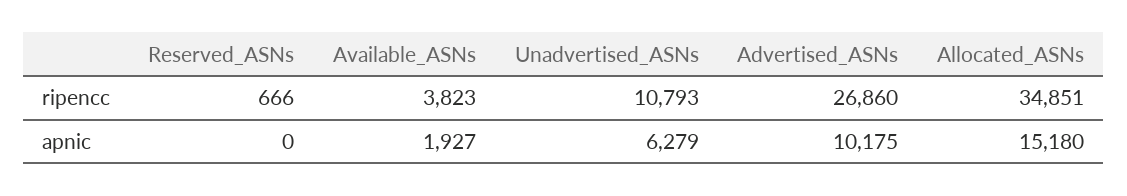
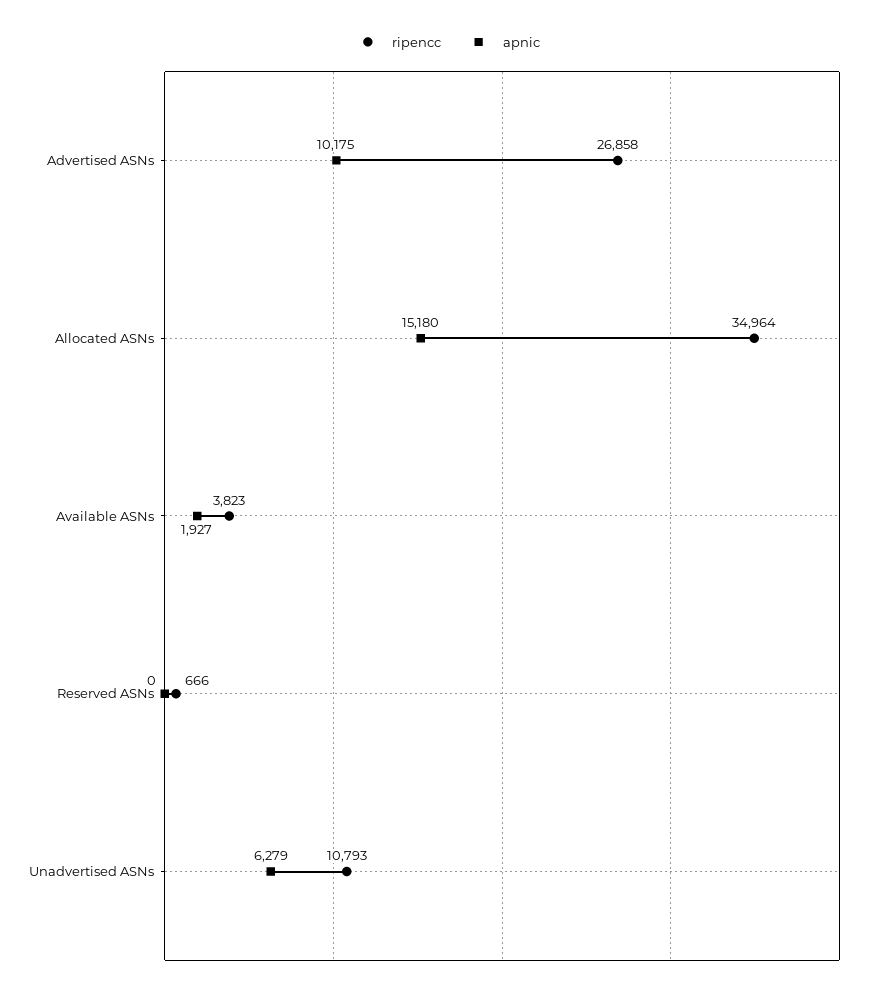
  {
    "ripencc": {
      "Reserved_ASNs": 666,
      "Available_ASNs": 3823,
      "Unadvertised_ASNs": 10793,
-     "Advertised_ASNs": 26860,
+     "Advertised_ASNs": 26858,
-     "Allocated_ASNs": 34851
+     "Allocated_ASNs": 34964
    },
    "apnic": {
      "Reserved_ASNs": 0,
      "Available_ASNs": 1927,
      "Unadvertised_ASNs": 6279,
      "Advertised_ASNs": 10175,
      "Allocated_ASNs": 15180
    }
  }

